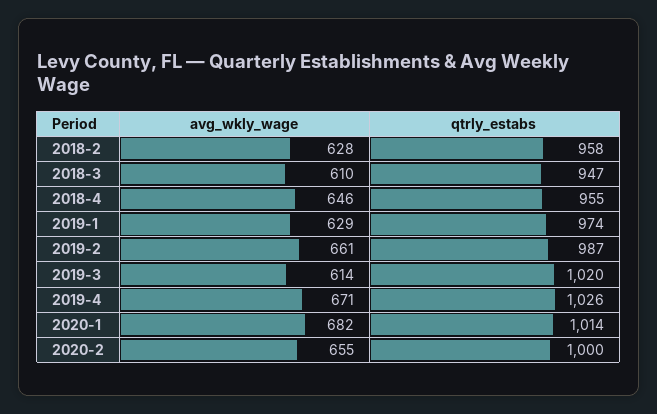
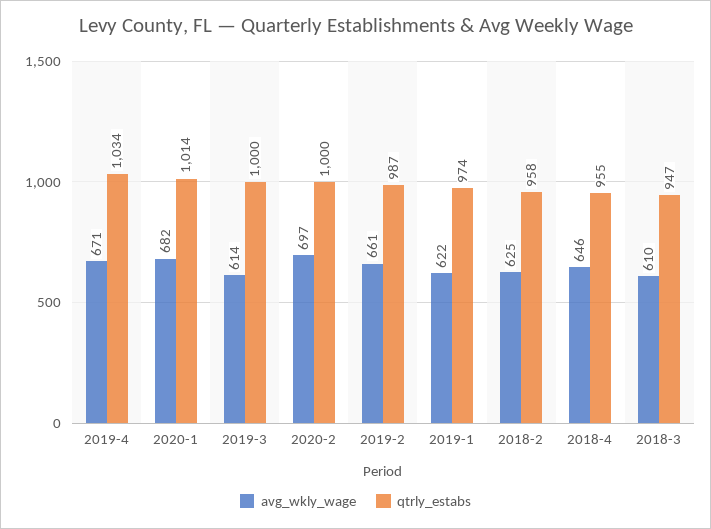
  {
    "avg_wkly_wage": {
-     "2018-2": 628,
+     "2018-2": 625,
      "2018-3": 610,
      "2018-4": 646,
-     "2019-1": 629,
+     "2019-1": 622,
      "2019-2": 661,
      "2019-3": 614,
      "2019-4": 671,
      "2020-1": 682,
-     "2020-2": 655
+     "2020-2": 697
    },
    "qtrly_estabs": {
      "2018-2": 958,
      "2018-3": 947,
      "2018-4": 955,
      "2019-1": 974,
      "2019-2": 987,
-     "2019-3": 1020,
+     "2019-3": 1000,
-     "2019-4": 1026,
+     "2019-4": 1034,
      "2020-1": 1014,
      "2020-2": 1000
    }
  }

